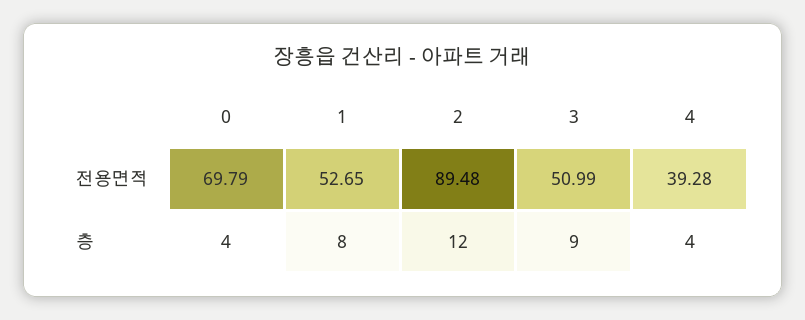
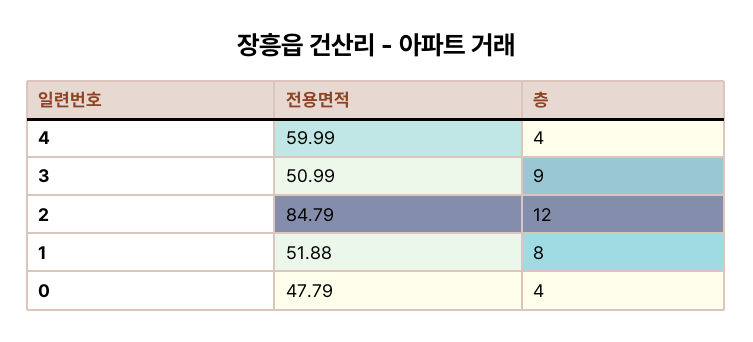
  {
    "0": {
-     "전용면적": 69.79,
+     "전용면적": 47.79,
      "층": 4
    },
    "1": {
-     "전용면적": 52.65,
+     "전용면적": 51.88,
      "층": 8
    },
    "2": {
-     "전용면적": 89.48,
+     "전용면적": 84.79,
      "층": 12
    },
    "3": {
      "전용면적": 50.99,
      "층": 9
    },
    "4": {
-     "전용면적": 39.28,
+     "전용면적": 59.99,
      "층": 4
    }
  }

